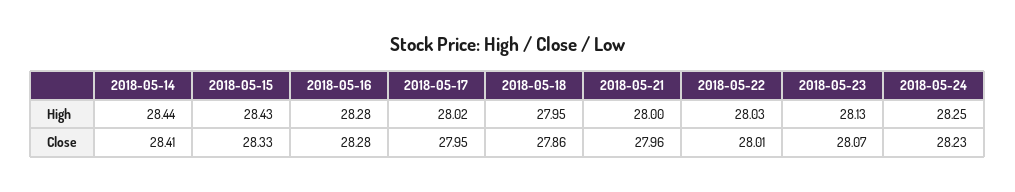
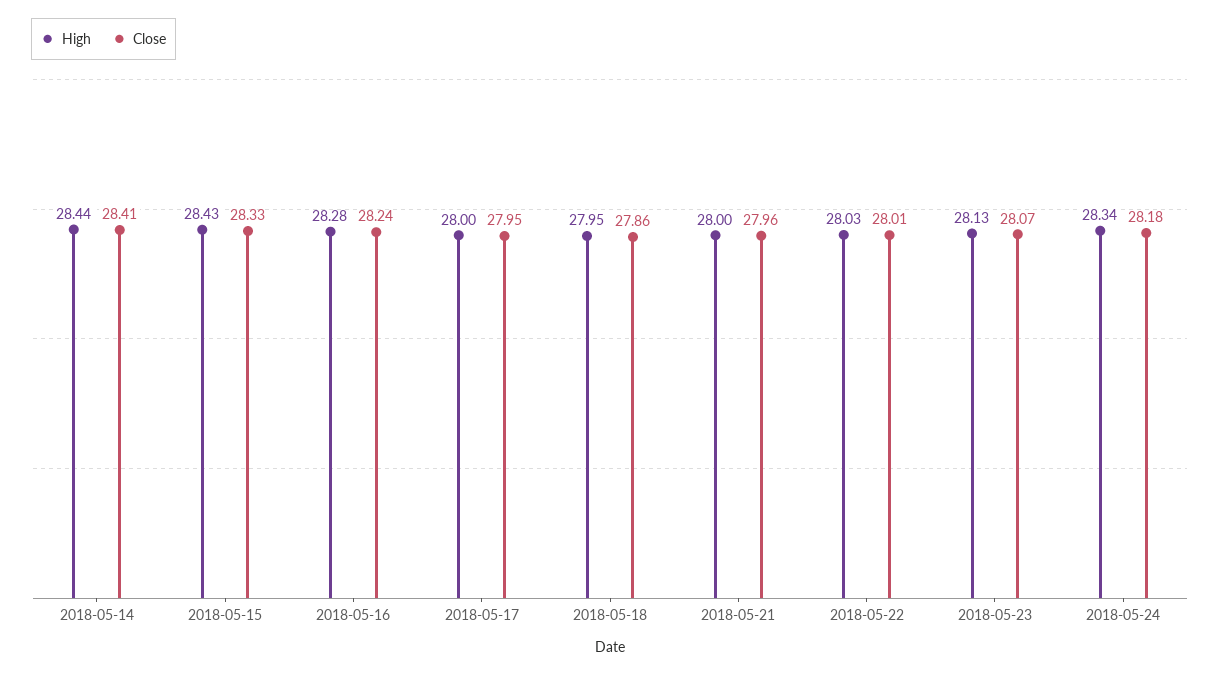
  {
    "High": {
      "2018-05-14": 28.44,
      "2018-05-15": 28.43,
      "2018-05-16": 28.28,
-     "2018-05-17": 28.02,
+     "2018-05-17": 28,
      "2018-05-18": 27.95,
      "2018-05-21": 28,
      "2018-05-22": 28.03,
      "2018-05-23": 28.13,
-     "2018-05-24": 28.25
+     "2018-05-24": 28.34
    },
    "Close": {
      "2018-05-14": 28.41,
      "2018-05-15": 28.33,
-     "2018-05-16": 28.28,
+     "2018-05-16": 28.24,
      "2018-05-17": 27.95,
      "2018-05-18": 27.86,
      "2018-05-21": 27.96,
      "2018-05-22": 28.01,
      "2018-05-23": 28.07,
-     "2018-05-24": 28.23
+     "2018-05-24": 28.18
    }
  }

